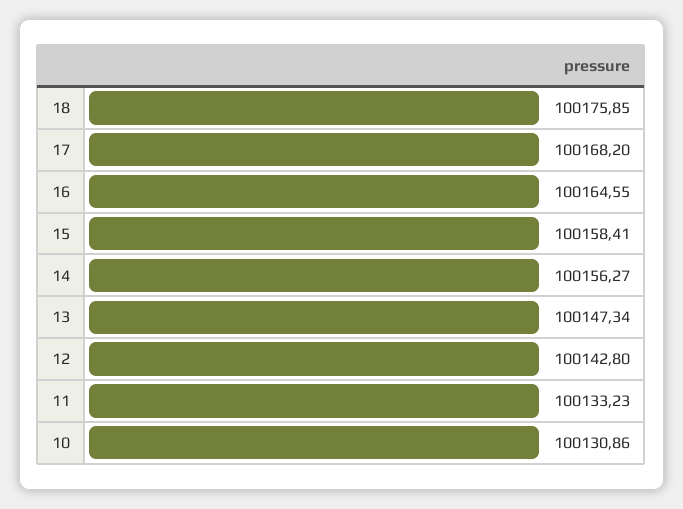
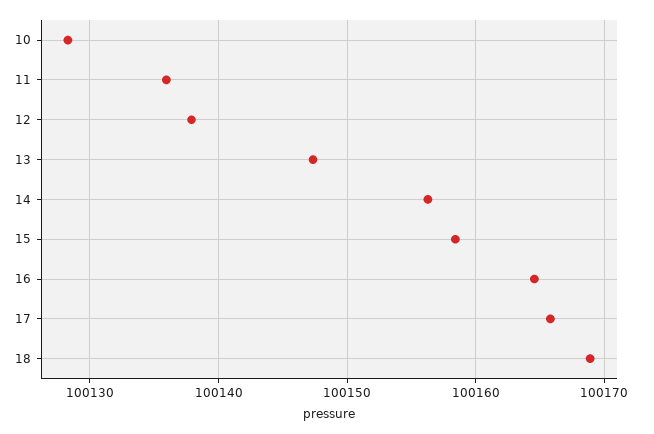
  {
-   "18": 100175.85,
+   "18": 100169,
-   "17": 100168.2,
+   "17": 100166,
    "16": 100164.55,
    "15": 100158.41,
    "14": 100156.27,
    "13": 100147.34,
-   "12": 100142.8,
+   "12": 100138,
-   "11": 100133.23,
+   "11": 100136,
-   "10": 100130.86
+   "10": 100128
  }

